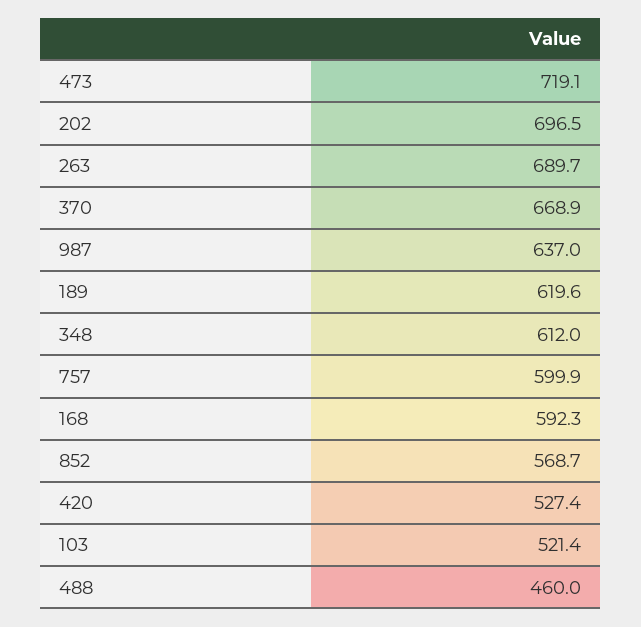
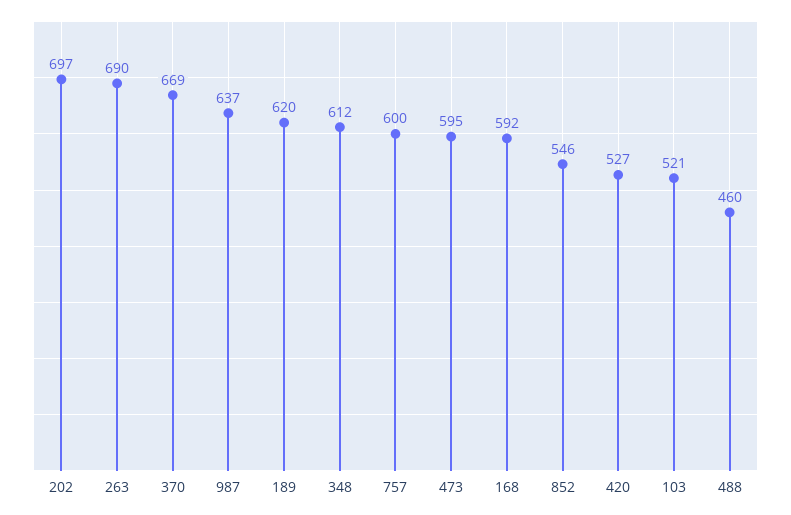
  {
-   "473": 719.1,
+   "473": 595,
    "202": 696.5,
    "263": 689.7,
    "370": 668.9,
    "987": 637,
    "189": 619.6,
    "348": 612,
    "757": 599.9,
    "168": 592.3,
-   "852": 568.7,
+   "852": 546,
    "420": 527.4,
    "103": 521.4,
    "488": 460
  }

